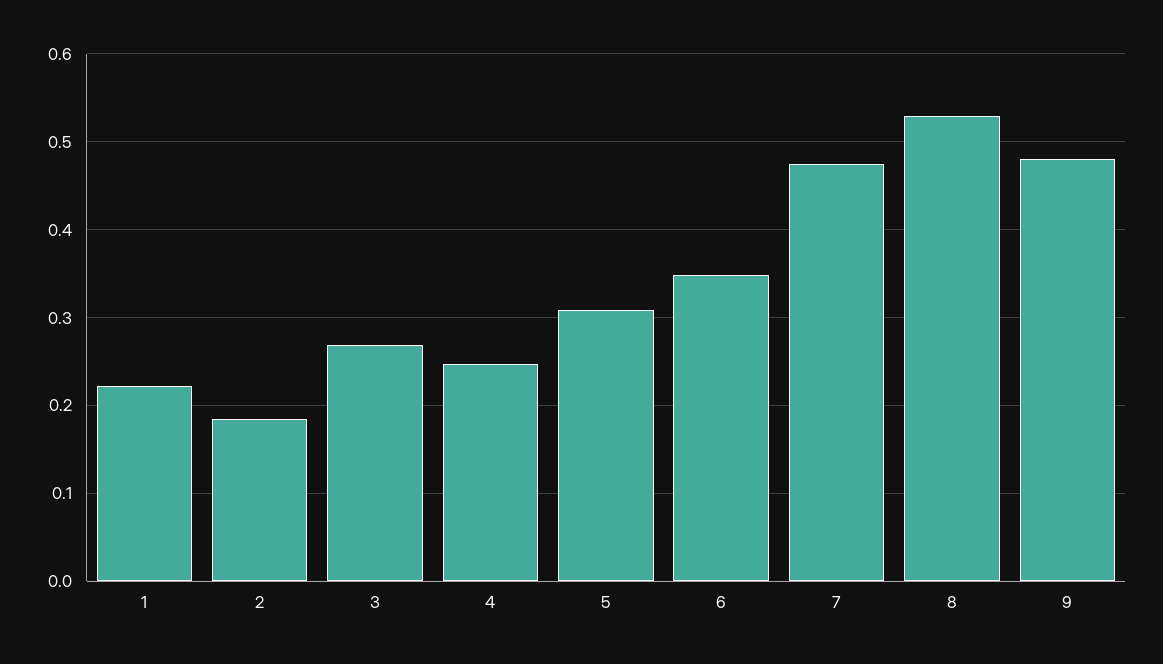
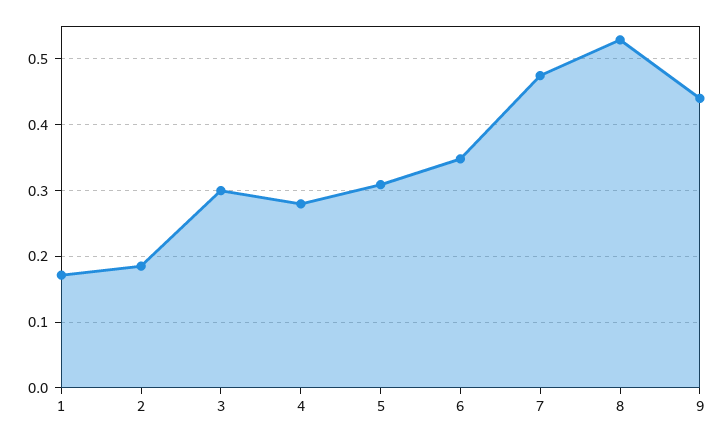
  {
-   "1": 0.22,
+   "1": 0.17,
    "2": 0.19,
-   "3": 0.27,
+   "3": 0.3,
-   "4": 0.25,
+   "4": 0.28,
    "5": 0.31,
    "6": 0.35,
    "7": 0.47,
    "8": 0.53,
-   "9": 0.48
+   "9": 0.44
  }

